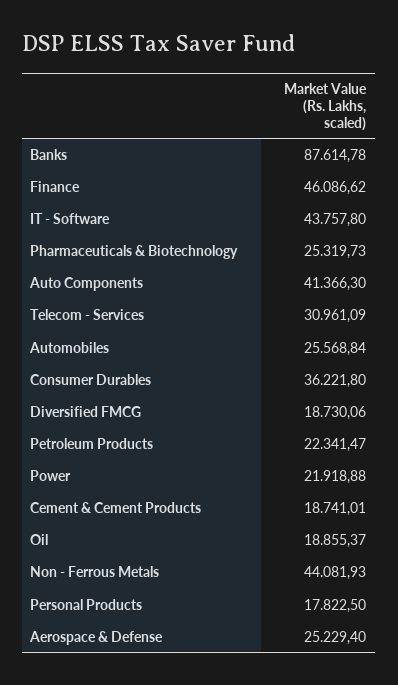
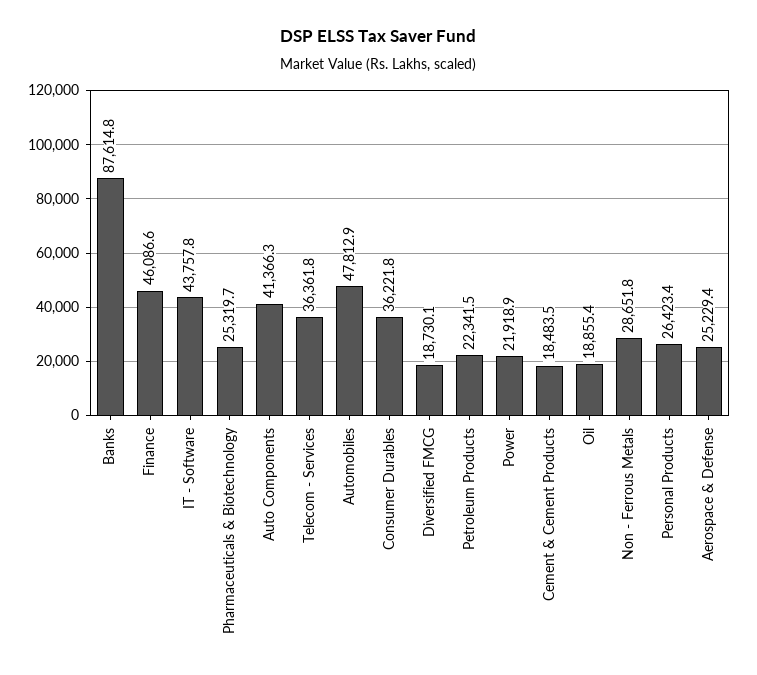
  {
    "Banks": 87614.78,
    "Finance": 46086.62,
    "IT - Software": 43757.8,
    "Pharmaceuticals & Biotechnology": 25319.73,
    "Auto Components": 41366.3,
-   "Telecom - Services": 30961.09,
+   "Telecom - Services": 36361.8,
-   "Automobiles": 25568.84,
+   "Automobiles": 47812.9,
    "Consumer Durables": 36221.8,
    "Diversified FMCG": 18730.06,
    "Petroleum Products": 22341.47,
    "Power": 21918.88,
-   "Cement & Cement Products": 18741.01,
+   "Cement & Cement Products": 18483.5,
    "Oil": 18855.37,
-   "Non - Ferrous Metals": 44081.93,
+   "Non - Ferrous Metals": 28651.8,
-   "Personal Products": 17822.5,
+   "Personal Products": 26423.4,
    "Aerospace & Defense": 25229.4
  }

